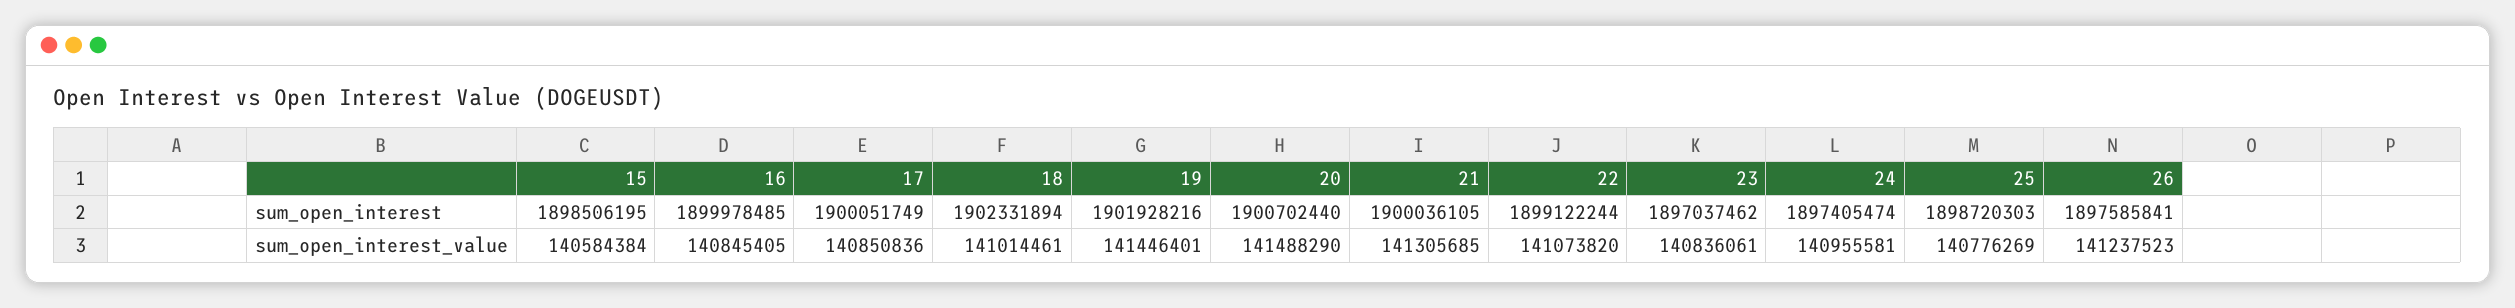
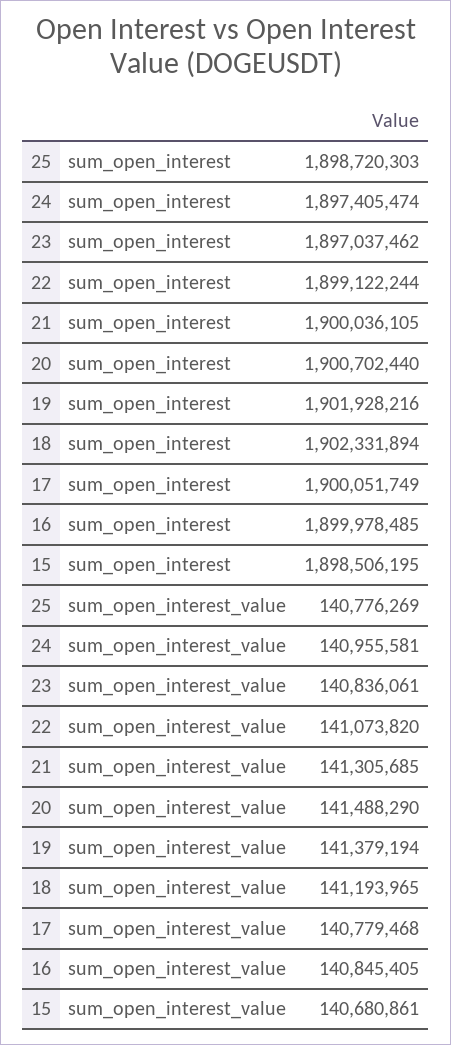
  {
    "15": {
      "sum_open_interest": 1898506195,
-     "sum_open_interest_value": 140584384
+     "sum_open_interest_value": 140680861
    },
    "16": {
      "sum_open_interest": 1899978485,
      "sum_open_interest_value": 140845405
    },
    "17": {
      "sum_open_interest": 1900051749,
-     "sum_open_interest_value": 140850836
+     "sum_open_interest_value": 140779468
    },
    "18": {
      "sum_open_interest": 1902331894,
-     "sum_open_interest_value": 141014461
+     "sum_open_interest_value": 141193965
    },
    "19": {
      "sum_open_interest": 1901928216,
-     "sum_open_interest_value": 141446401
+     "sum_open_interest_value": 141379194
    },
    "20": {
      "sum_open_interest": 1900702440,
      "sum_open_interest_value": 141488290
    },
    "21": {
      "sum_open_interest": 1900036105,
      "sum_open_interest_value": 141305685
    },
    "22": {
      "sum_open_interest": 1899122244,
      "sum_open_interest_value": 141073820
    },
    "23": {
      "sum_open_interest": 1897037462,
      "sum_open_interest_value": 140836061
    },
    "24": {
      "sum_open_interest": 1897405474,
      "sum_open_interest_value": 140955581
    },
    "25": {
      "sum_open_interest": 1898720303,
      "sum_open_interest_value": 140776269
-   },
+   }
-   "26": {
-     "sum_open_interest": 1897585841,
-     "sum_open_interest_value": 141237523
-   }
  }

